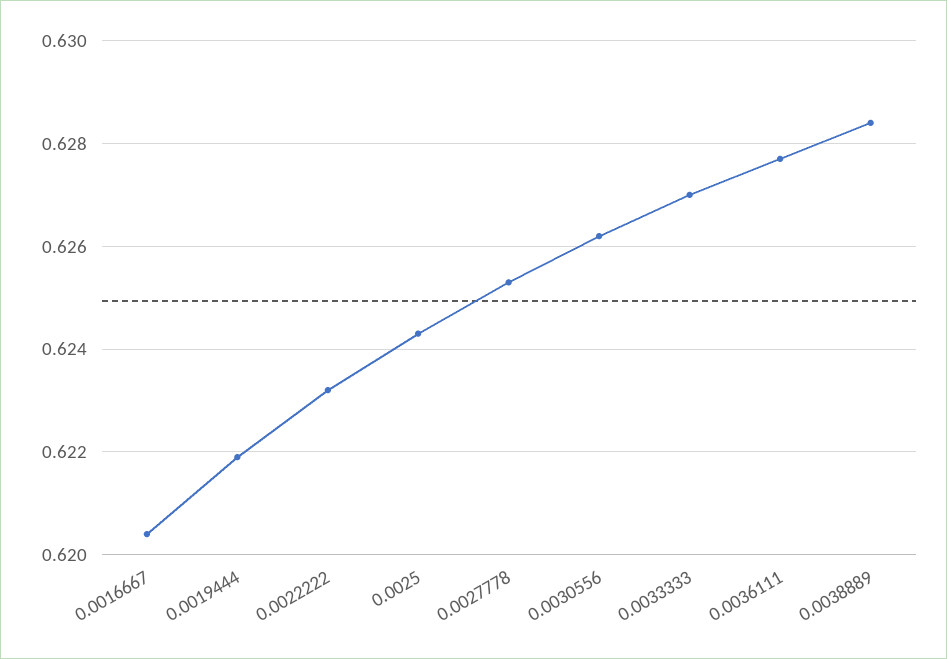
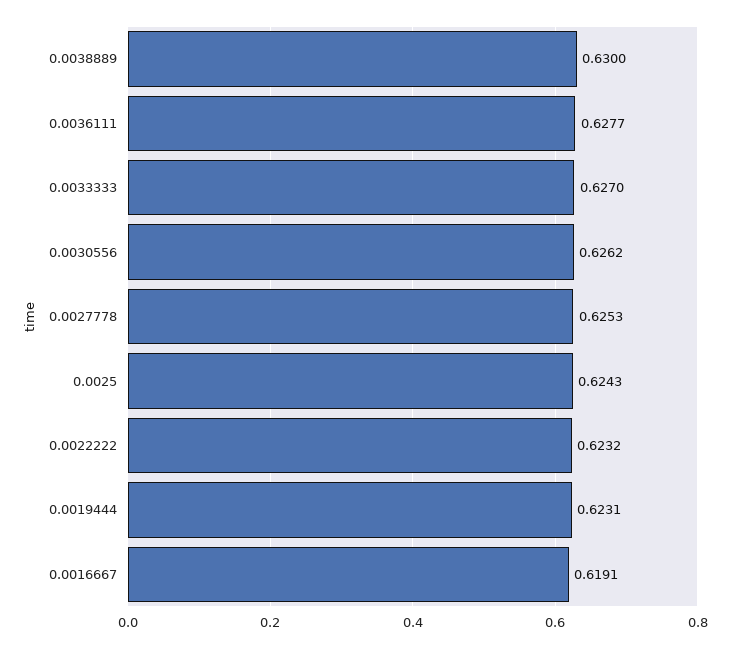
  {
-   "0.0016667": 0.6205,
+   "0.0016667": 0.6191,
-   "0.0019444": 0.622,
+   "0.0019444": 0.6231,
    "0.0022222": 0.6232,
    "0.0025": 0.6243,
    "0.0027778": 0.6253,
    "0.0030556": 0.6262,
    "0.0033333": 0.627,
    "0.0036111": 0.6277,
-   "0.0038889": 0.6285
+   "0.0038889": 0.63
  }

